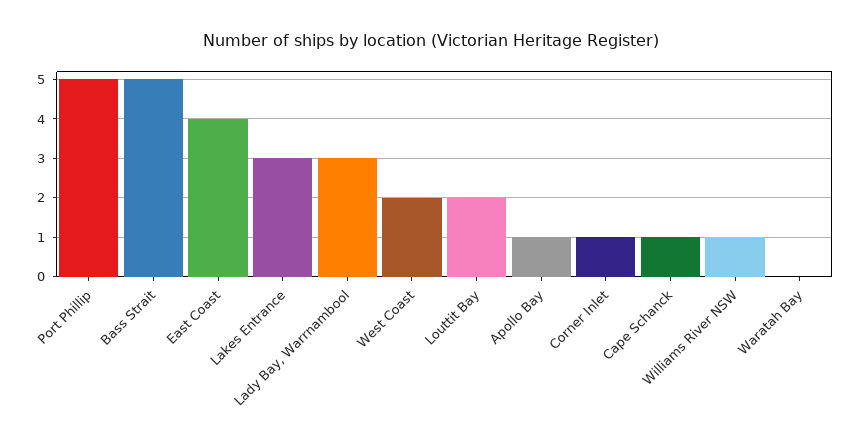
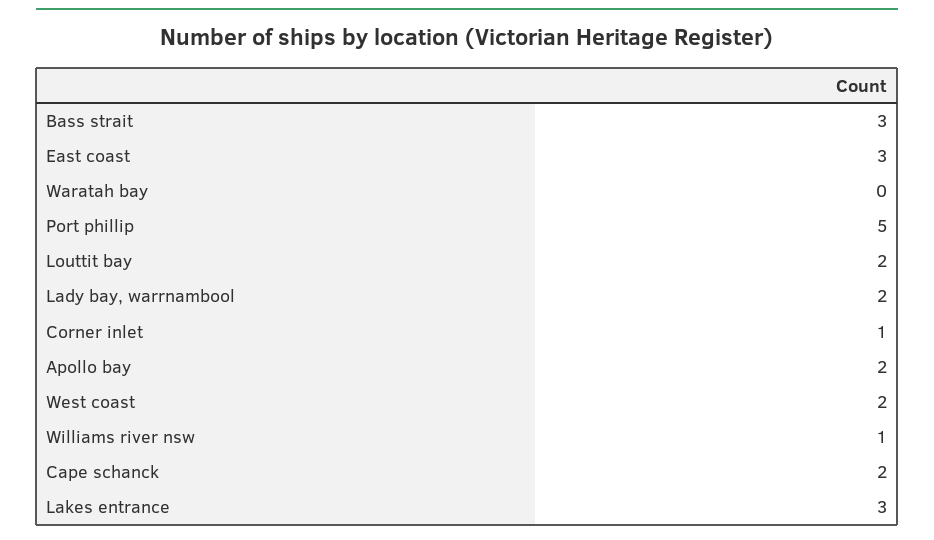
  {
    "Port Phillip": 5,
-   "Bass Strait": 5,
+   "Bass Strait": 3,
-   "East Coast": 4,
+   "East Coast": 3,
    "Lakes Entrance": 3,
-   "Lady Bay, Warrnambool": 3,
+   "Lady Bay, Warrnambool": 2,
    "West Coast": 2,
    "Louttit Bay": 2,
-   "Apollo Bay": 1,
+   "Apollo Bay": 2,
    "Corner Inlet": 1,
-   "Cape Schanck": 1,
+   "Cape Schanck": 2,
    "Williams River NSW": 1,
    "Waratah Bay": 0
  }

